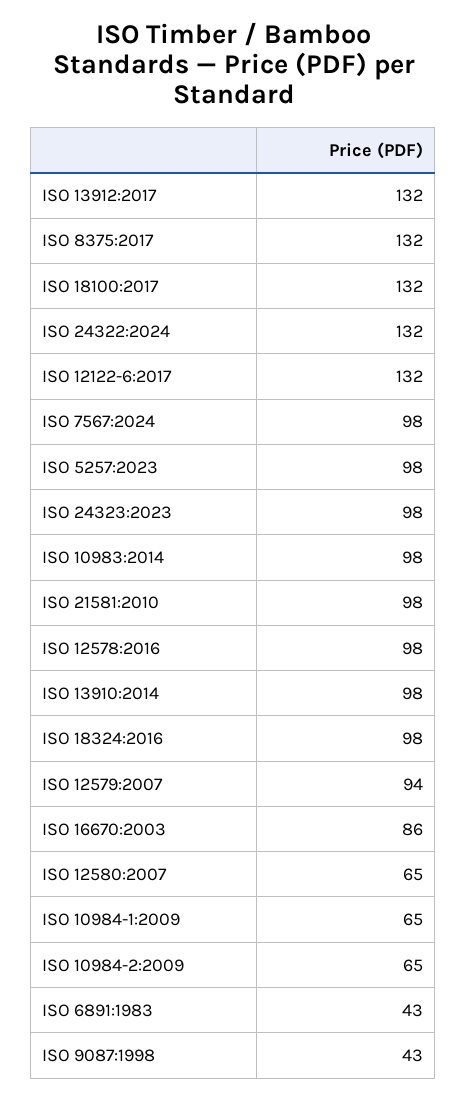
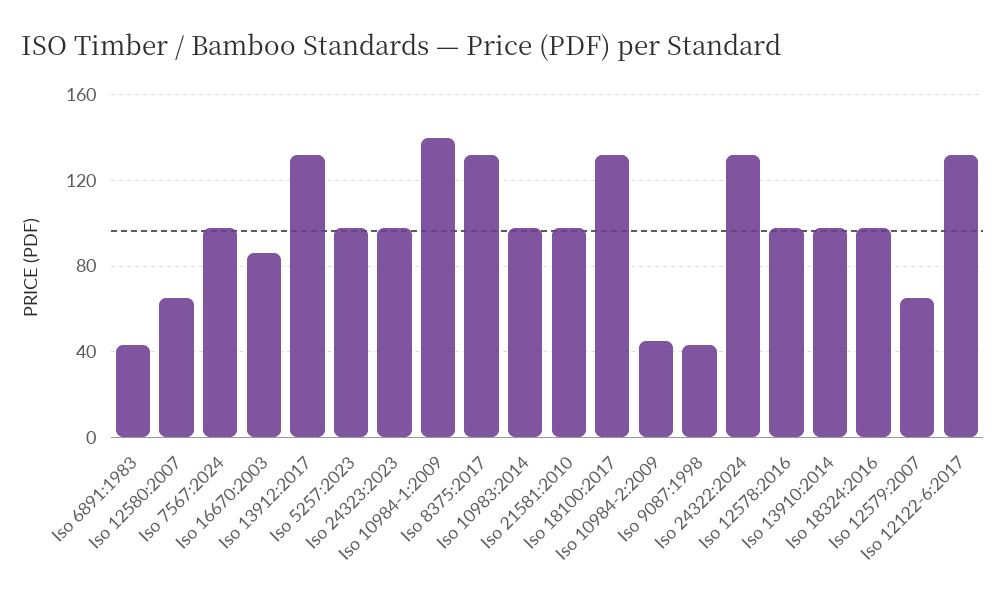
  {
    "ISO 13912:2017": 132,
    "ISO 8375:2017": 132,
    "ISO 18100:2017": 132,
    "ISO 24322:2024": 132,
    "ISO 12122-6:2017": 132,
    "ISO 7567:2024": 98,
    "ISO 5257:2023": 98,
    "ISO 24323:2023": 98,
    "ISO 10983:2014": 98,
    "ISO 21581:2010": 98,
    "ISO 12578:2016": 98,
    "ISO 13910:2014": 98,
    "ISO 18324:2016": 98,
-   "ISO 12579:2007": 94,
+   "ISO 12579:2007": 65,
    "ISO 16670:2003": 86,
    "ISO 12580:2007": 65,
-   "ISO 10984-1:2009": 65,
+   "ISO 10984-1:2009": 140,
-   "ISO 10984-2:2009": 65,
+   "ISO 10984-2:2009": 45,
    "ISO 6891:1983": 43,
    "ISO 9087:1998": 43
  }

